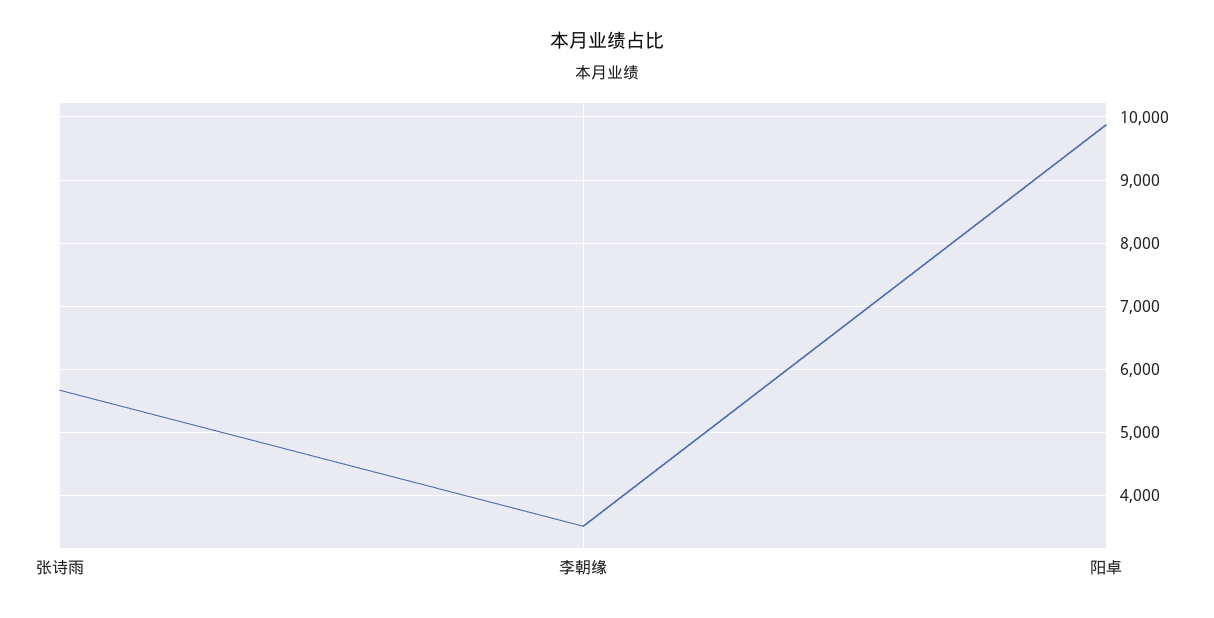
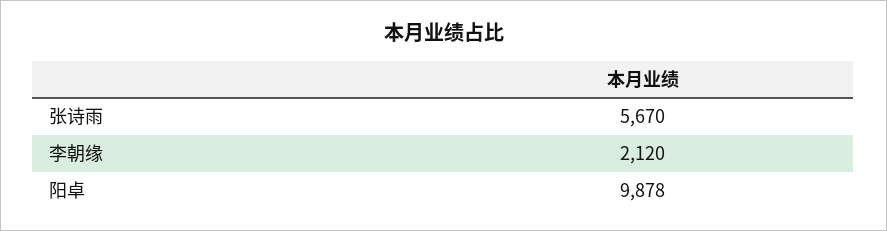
  {
    "张诗雨": 5670,
-   "李朝缘": 3500,
+   "李朝缘": 2120,
    "阳卓": 9878
  }

